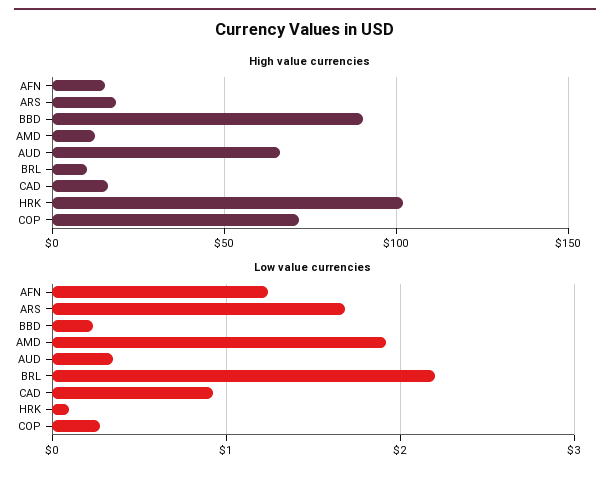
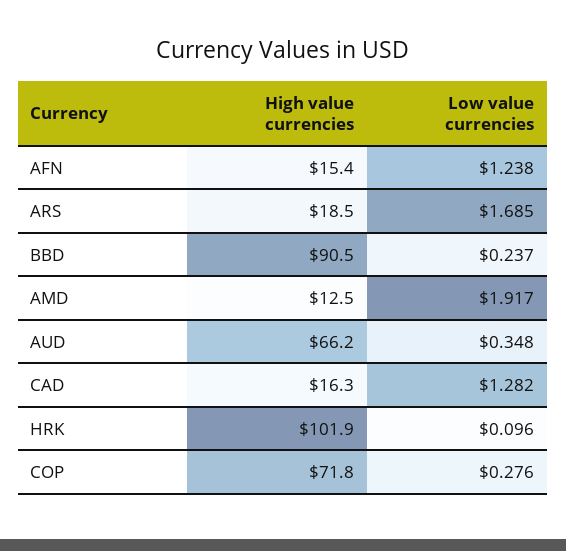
  {
    "High value currencies": {
      "AFN": 15.4,
      "ARS": 18.5,
      "BBD": 90.5,
      "AMD": 12.5,
      "AUD": 66.2,
-     "BRL": 10,
      "CAD": 16.3,
      "HRK": 101.9,
      "COP": 71.8
    },
    "Low value currencies": {
      "AFN": 1.238,
      "ARS": 1.685,
      "BBD": 0.237,
      "AMD": 1.917,
      "AUD": 0.348,
-     "BRL": 2.2,
-     "CAD": 0.9,
+     "CAD": 1.282,
      "HRK": 0.096,
      "COP": 0.276
    }
  }

